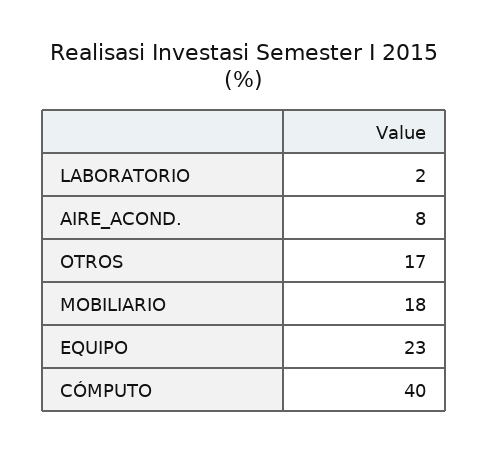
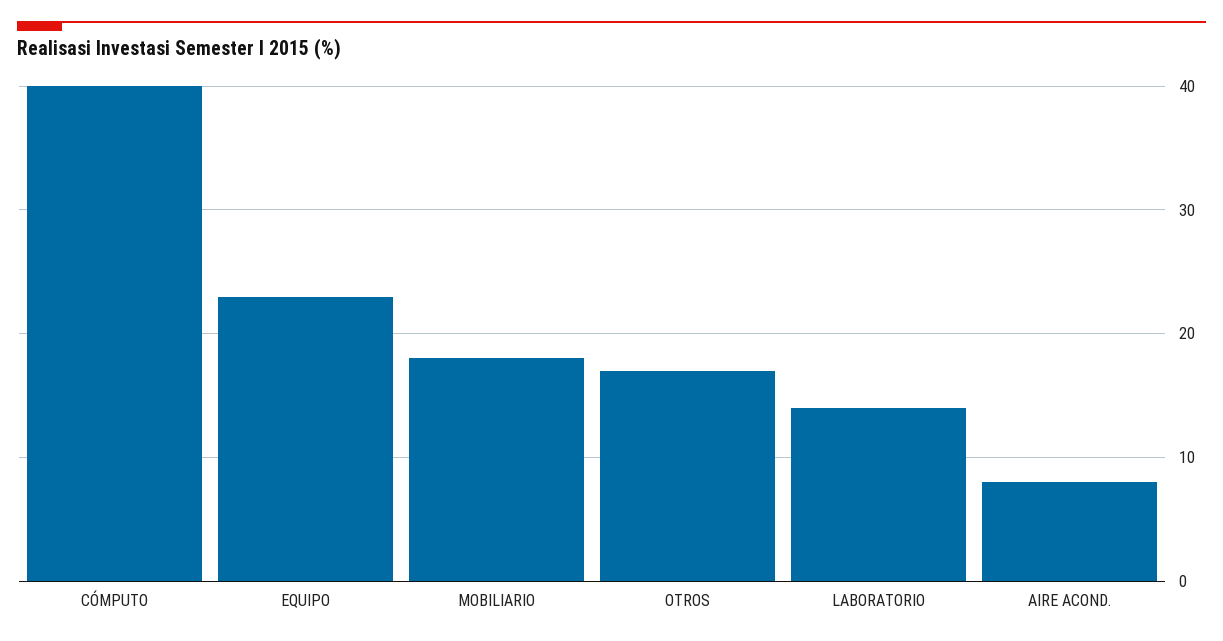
  {
-   "LABORATORIO": 2,
+   "LABORATORIO": 14,
    "AIRE_ACOND.": 8,
    "OTROS": 17,
    "MOBILIARIO": 18,
    "EQUIPO": 23,
    "CÓMPUTO": 40
  }

